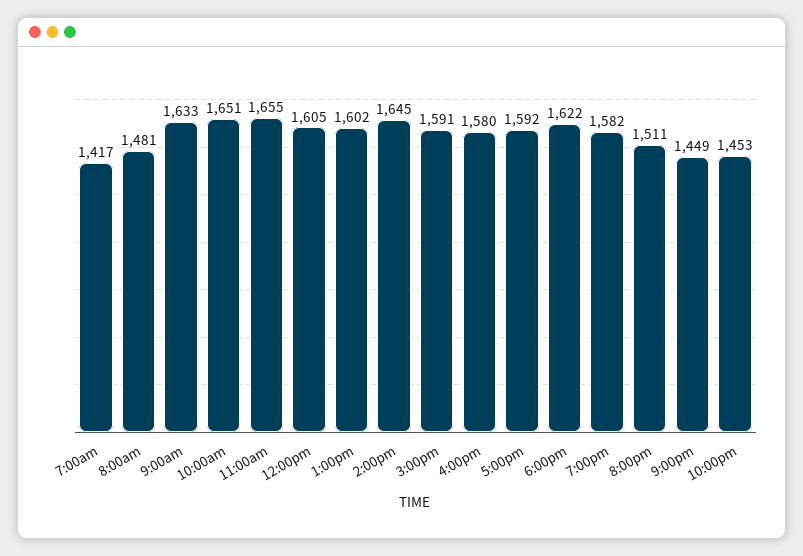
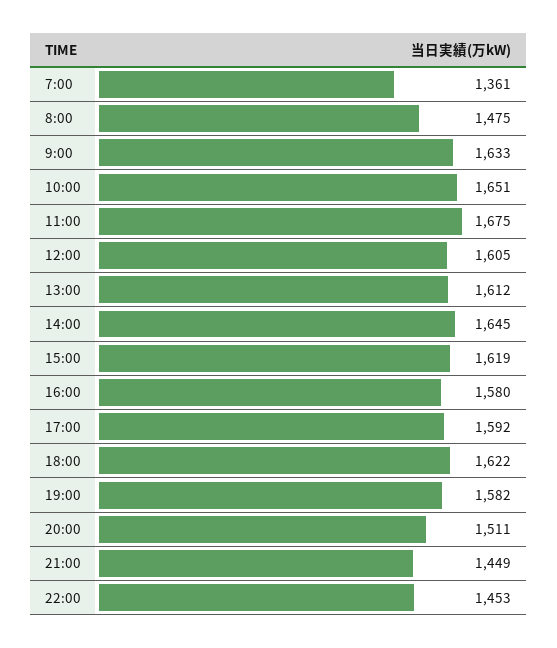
  {
-   "7:00am": 1417,
+   "7:00am": 1361,
-   "8:00am": 1481,
+   "8:00am": 1475,
    "9:00am": 1633,
    "10:00am": 1651,
-   "11:00am": 1655,
+   "11:00am": 1675,
    "12:00pm": 1605,
-   "1:00pm": 1602,
+   "1:00pm": 1612,
    "2:00pm": 1645,
-   "3:00pm": 1591,
+   "3:00pm": 1619,
    "4:00pm": 1580,
    "5:00pm": 1592,
    "6:00pm": 1622,
    "7:00pm": 1582,
    "8:00pm": 1511,
    "9:00pm": 1449,
    "10:00pm": 1453
  }

